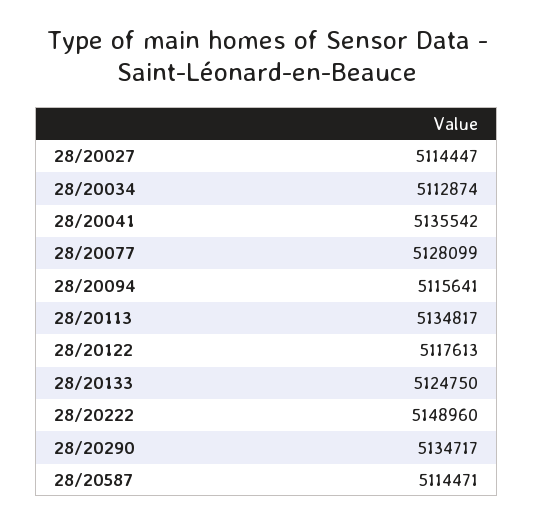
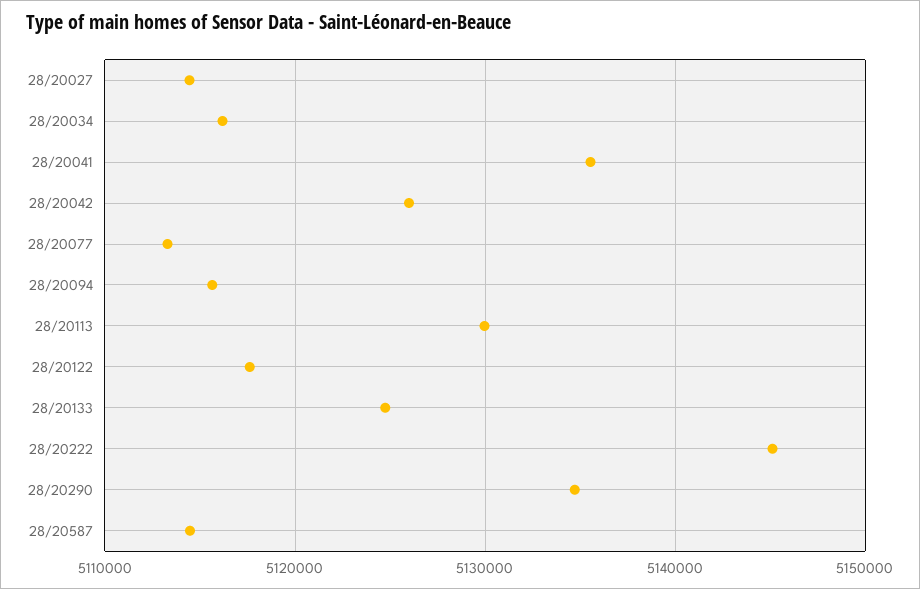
  {
    "28/20027": 5114447,
-   "28/20034": 5112874,
+   "28/20034": 5116000,
    "28/20041": 5135542,
-   "28/20077": 5128099,
+   "28/20077": 5113000,
    "28/20094": 5115641,
-   "28/20113": 5134817,
+   "28/20113": 5130000,
    "28/20122": 5117613,
    "28/20133": 5124750,
-   "28/20222": 5148960,
+   "28/20222": 5145000,
    "28/20290": 5134717,
-   "28/20587": 5114471
+   "28/20587": 5114471,
+   "28/20042": 5126000
  }

